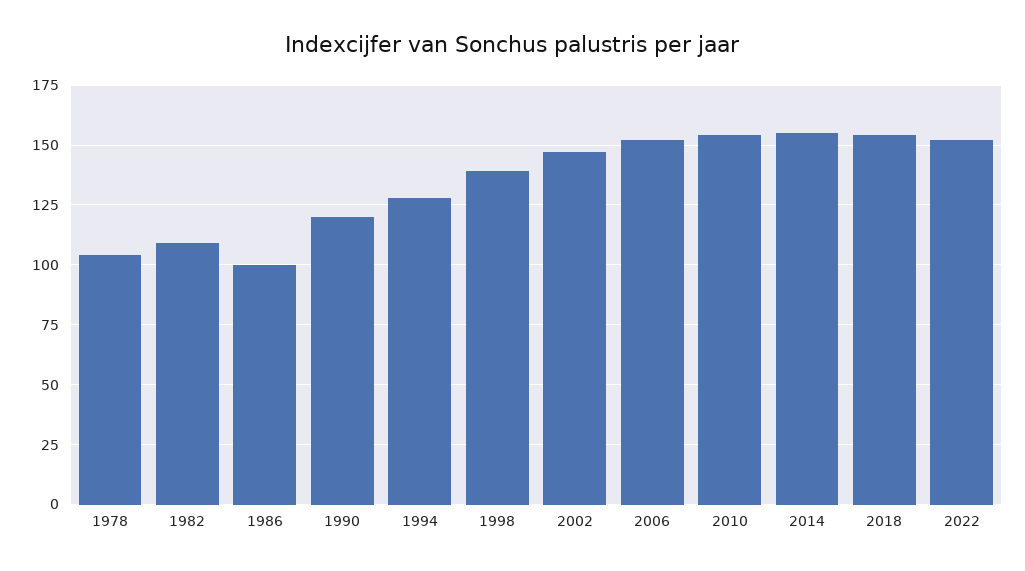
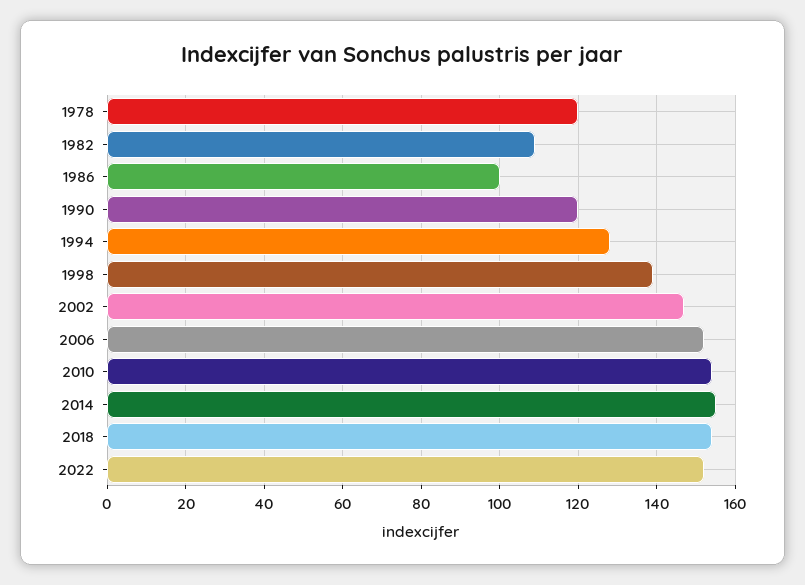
  {
-   "1978": 105,
+   "1978": 120,
    "1982": 110,
    "1986": 100,
    "1990": 120,
    "1994": 130,
    "1998": 140,
    "2002": 145,
    "2006": 150,
    "2010": 155,
    "2014": 155,
    "2018": 155,
    "2022": 150
  }

